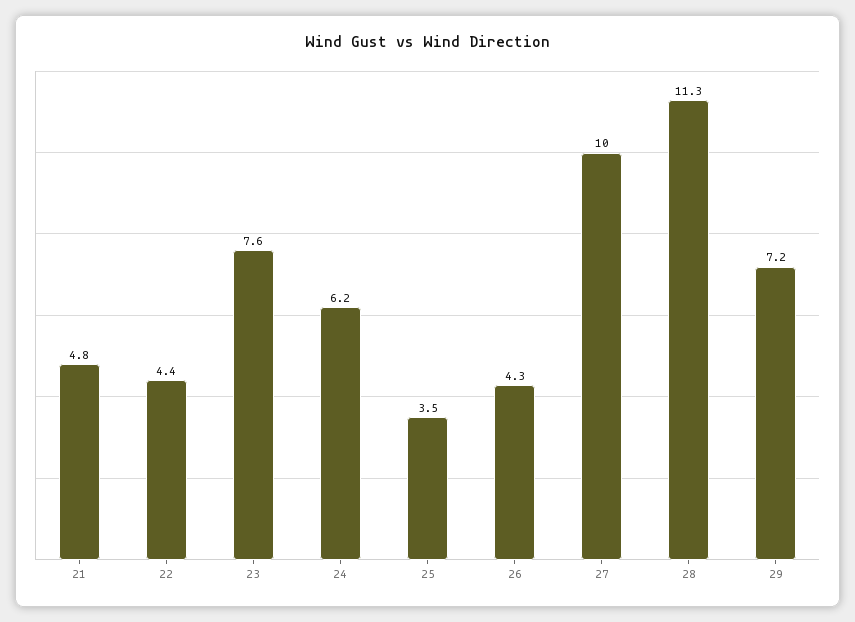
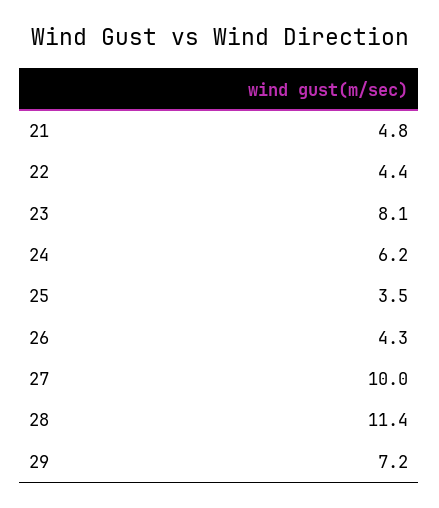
  {
    "21": 4.8,
    "22": 4.4,
-   "23": 7.6,
+   "23": 8.1,
    "24": 6.2,
    "25": 3.5,
    "26": 4.3,
    "27": 10,
-   "28": 11.3,
+   "28": 11.4,
    "29": 7.2
  }

